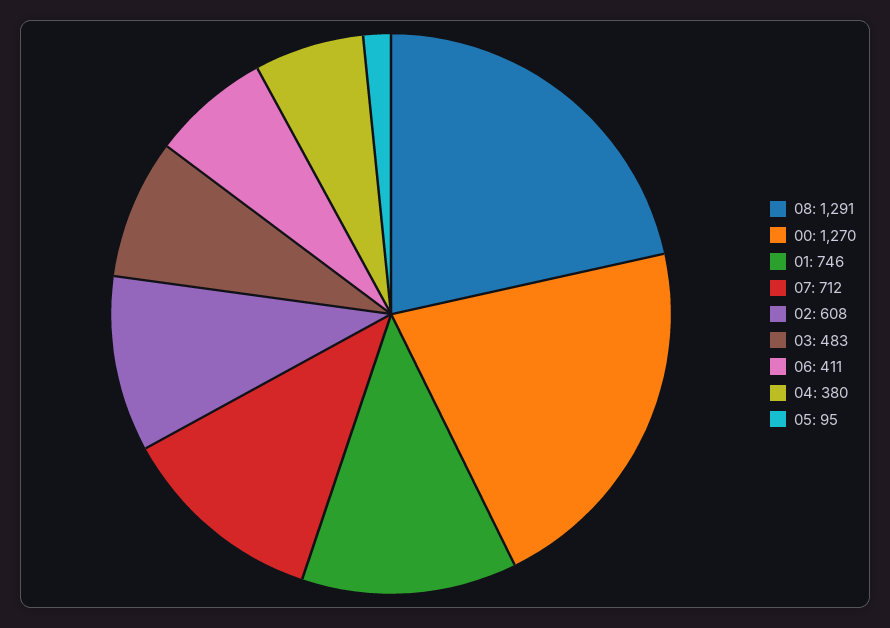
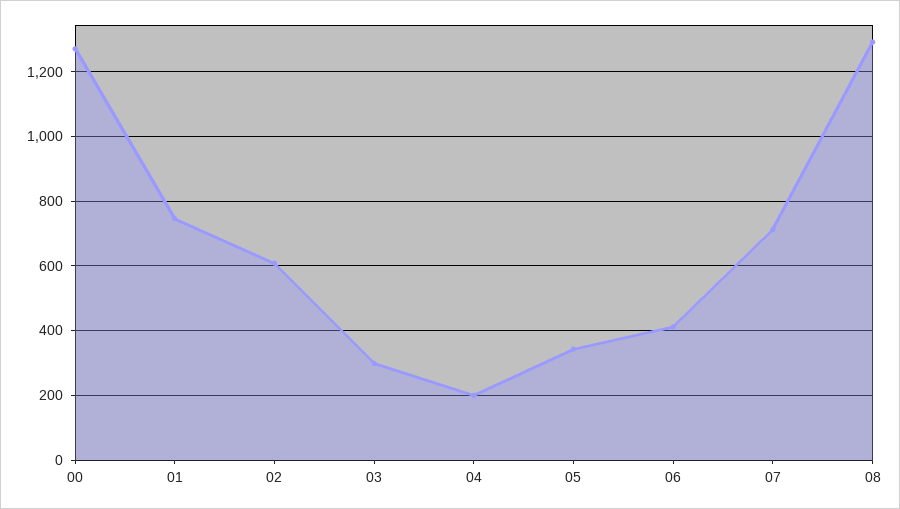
  {
    "08": 1291,
    "00": 1270,
    "01": 746,
    "07": 712,
    "02": 608,
-   "03": 483,
+   "03": 300,
    "06": 411,
-   "04": 380,
+   "04": 200,
-   "05": 95
+   "05": 340
  }

